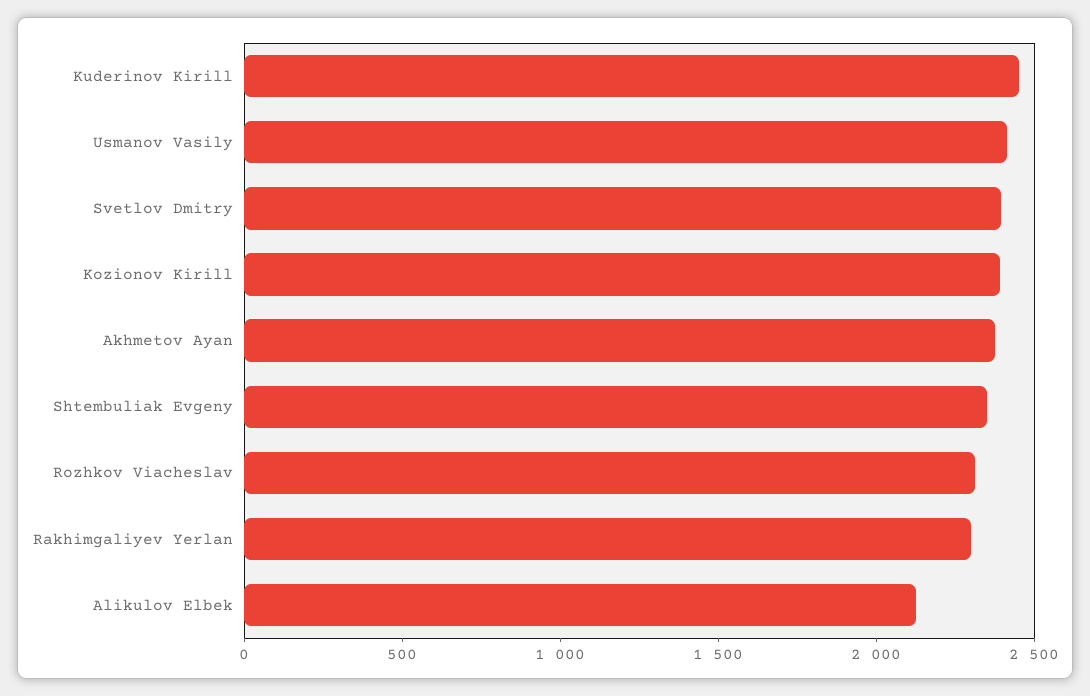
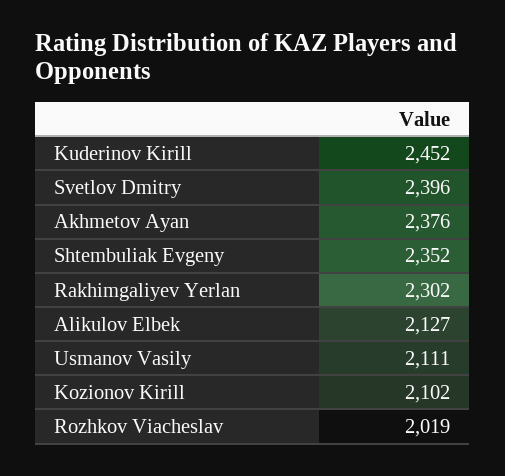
  {
    "Kuderinov Kirill": 2452,
-   "Usmanov Vasily": 2400,
+   "Usmanov Vasily": 2111,
    "Svetlov Dmitry": 2396,
-   "Kozionov Kirill": 2400,
+   "Kozionov Kirill": 2102,
    "Akhmetov Ayan": 2376,
    "Shtembuliak Evgeny": 2352,
-   "Rozhkov Viacheslav": 2300,
+   "Rozhkov Viacheslav": 2019,
    "Rakhimgaliyev Yerlan": 2302,
    "Alikulov Elbek": 2127
  }

